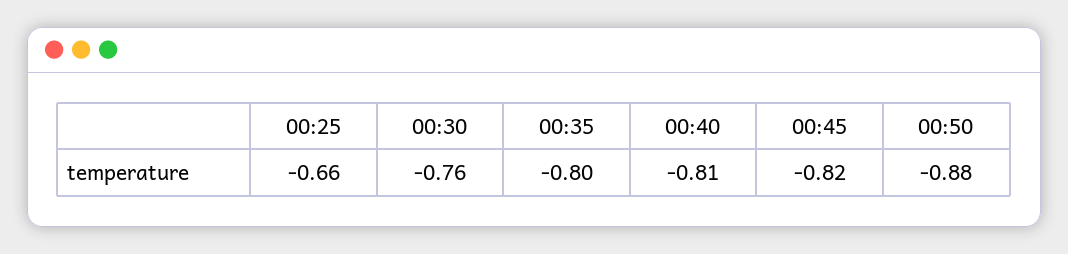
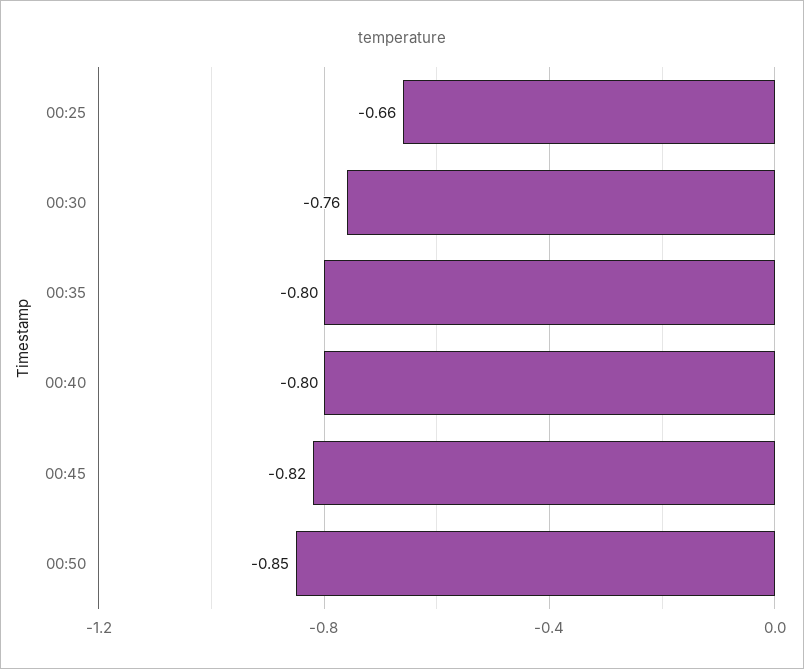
  {
    "00:25": -0.66,
    "00:30": -0.76,
    "00:35": -0.8,
-   "00:40": -0.81,
+   "00:40": -0.8,
    "00:45": -0.82,
-   "00:50": -0.88
+   "00:50": -0.85
  }

